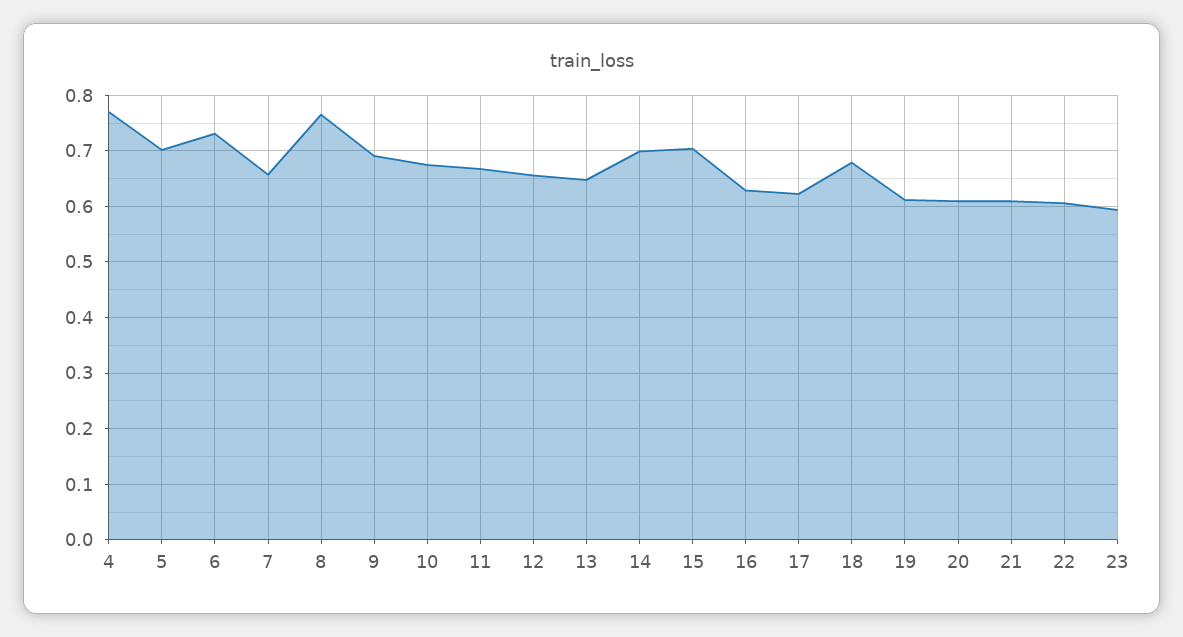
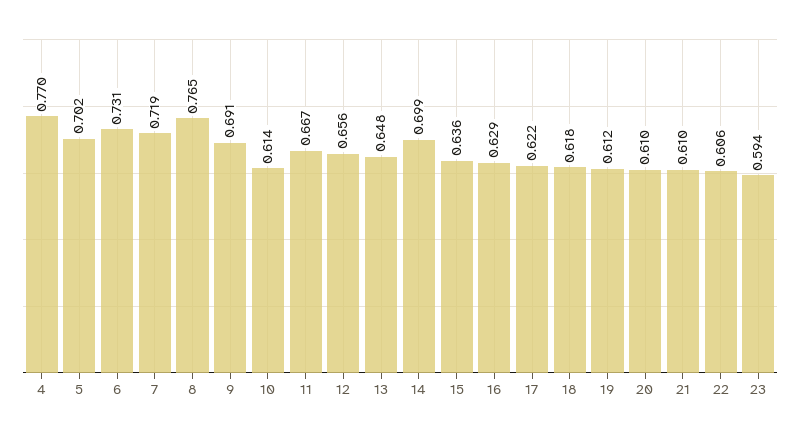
  {
    "4": 0.77,
    "5": 0.702,
    "6": 0.731,
-   "7": 0.66,
+   "7": 0.719,
    "8": 0.765,
    "9": 0.691,
-   "10": 0.68,
+   "10": 0.614,
    "11": 0.667,
    "12": 0.656,
    "13": 0.648,
    "14": 0.699,
-   "15": 0.7,
+   "15": 0.636,
    "16": 0.629,
    "17": 0.622,
-   "18": 0.68,
+   "18": 0.618,
    "19": 0.612,
    "20": 0.61,
    "21": 0.61,
    "22": 0.606,
    "23": 0.594
  }

